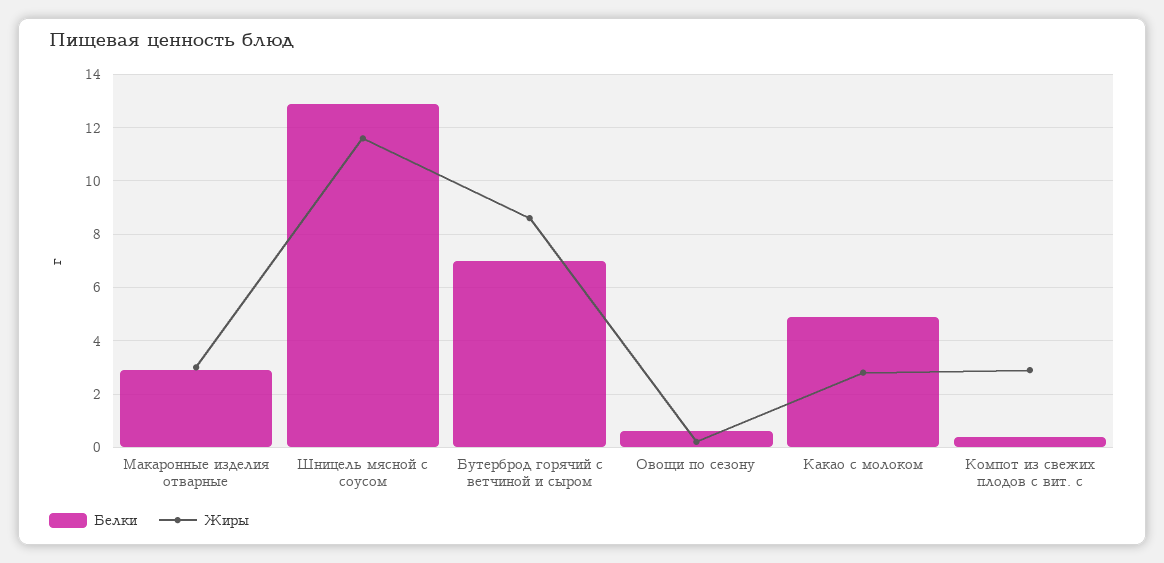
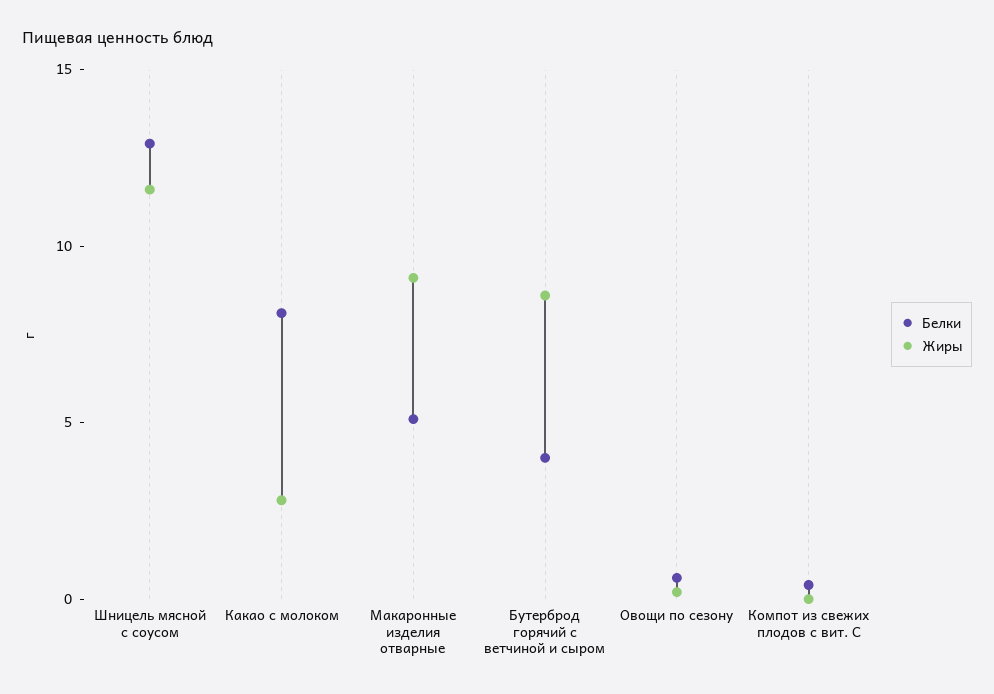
  {
    "Белки": {
-     "Макаронные изделия отварные": 3,
+     "Макаронные изделия отварные": 5,
      "Шницель мясной с соусом": 13,
-     "Бутерброд горячий с ветчиной и сыром": 7,
+     "Бутерброд горячий с ветчиной и сыром": 4,
      "Овощи по сезону": 0.5,
-     "Какао с молоком": 5,
+     "Какао с молоком": 8,
      "Компот из свежих плодов с вит. с": 0.5
    },
    "Жиры": {
-     "Макаронные изделия отварные": 3,
+     "Макаронные изделия отварные": 9,
      "Шницель мясной с соусом": 11.5,
      "Бутерброд горячий с ветчиной и сыром": 8.5,
      "Овощи по сезону": 0,
      "Какао с молоком": 3,
-     "Компот из свежих плодов с вит. с": 3
+     "Компот из свежих плодов с вит. с": 0
    }
  }

